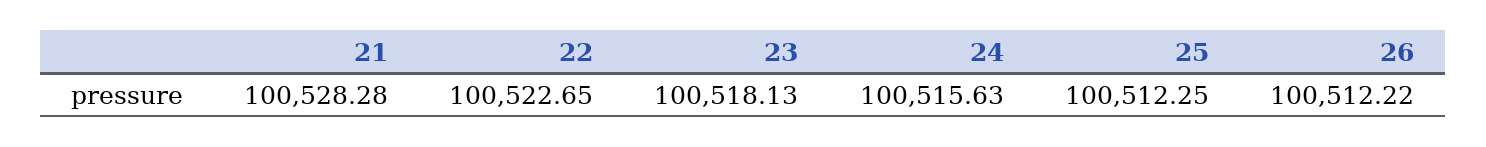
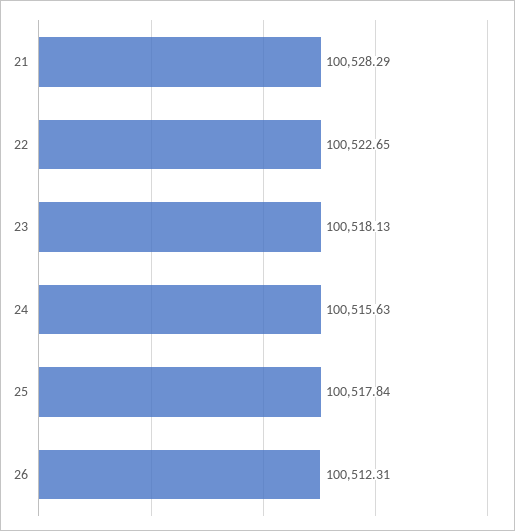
  {
-   "21": 100528.28,
+   "21": 100528.29,
    "22": 100522.65,
    "23": 100518.13,
    "24": 100515.63,
-   "25": 100512.25,
+   "25": 100517.84,
-   "26": 100512.22
+   "26": 100512.31
  }

